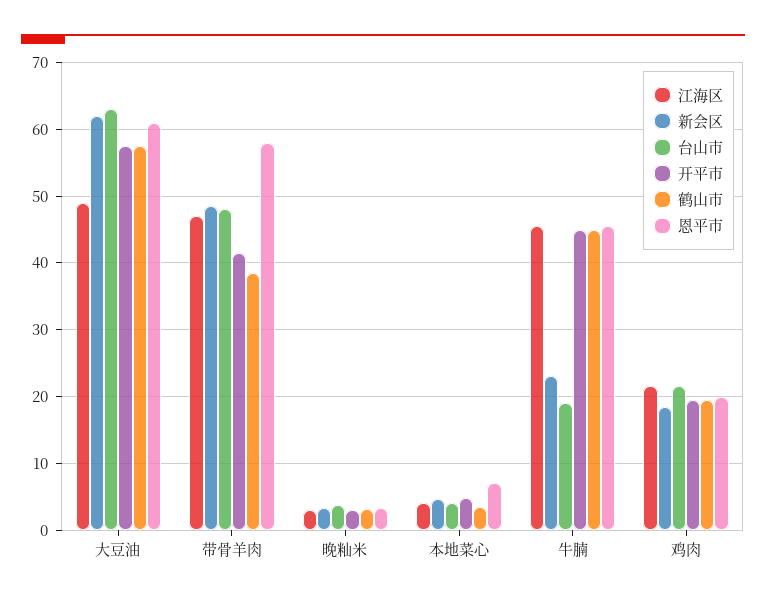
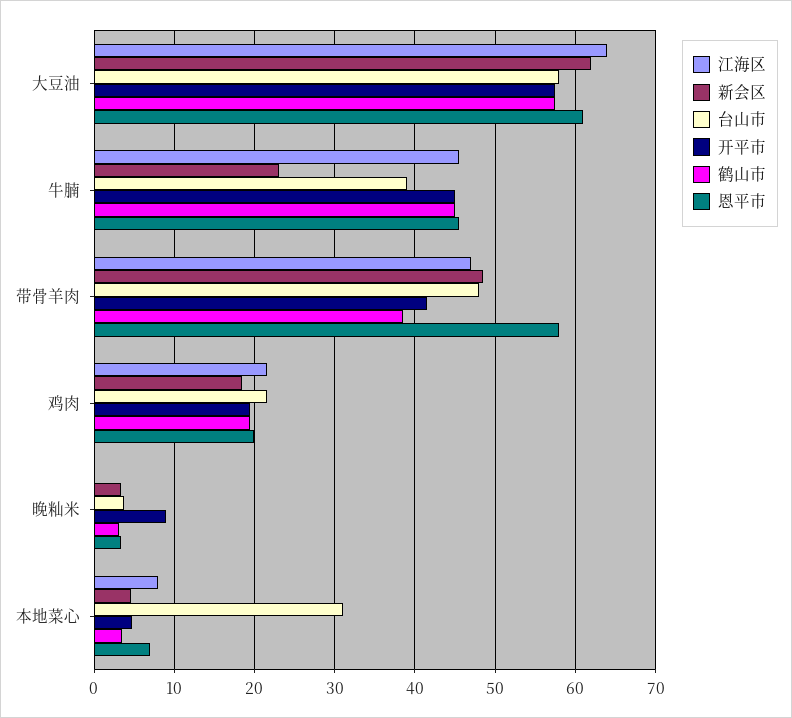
  {
    "江海区": {
-     "大豆油": 49,
+     "大豆油": 64,
      "带骨羊肉": 47,
-     "晚籼米": 3,
+     "晚籼米": 0,
-     "本地菜心": 4,
+     "本地菜心": 8,
      "牛腩": 46,
      "鸡肉": 22
    },
    "新会区": {
      "大豆油": 62,
      "带骨羊肉": 49,
      "晚籼米": 3,
      "本地菜心": 5,
      "牛腩": 23,
      "鸡肉": 19
    },
    "台山市": {
-     "大豆油": 63,
+     "大豆油": 58,
      "带骨羊肉": 48,
      "晚籼米": 4,
-     "本地菜心": 4,
+     "本地菜心": 31,
-     "牛腩": 19,
+     "牛腩": 39,
      "鸡肉": 22
    },
    "开平市": {
      "大豆油": 58,
      "带骨羊肉": 42,
-     "晚籼米": 3,
+     "晚籼米": 9,
      "本地菜心": 5,
      "牛腩": 45,
      "鸡肉": 20
    },
    "鹤山市": {
      "大豆油": 58,
      "带骨羊肉": 39,
      "晚籼米": 3,
      "本地菜心": 4,
      "牛腩": 45,
      "鸡肉": 20
    },
    "恩平市": {
      "大豆油": 61,
      "带骨羊肉": 58,
      "晚籼米": 3,
      "本地菜心": 7,
      "牛腩": 46,
      "鸡肉": 20
    }
  }

